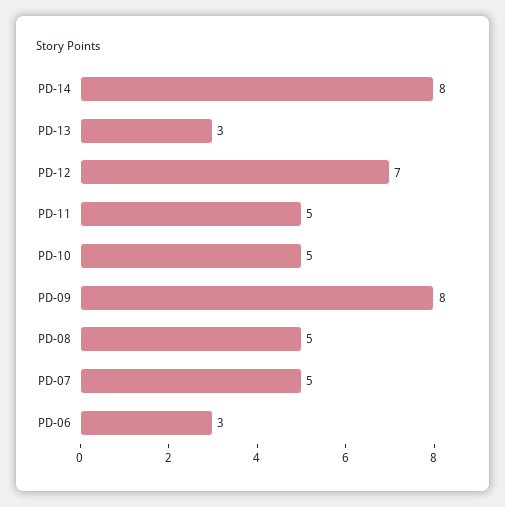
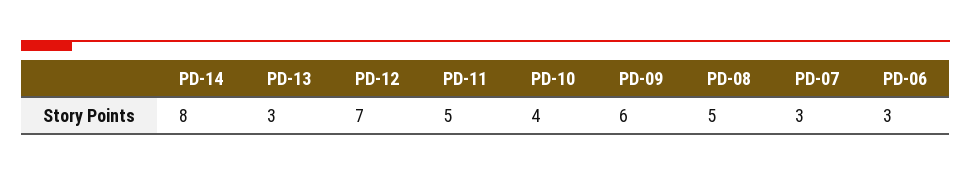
  {
    "PD-14": 8,
    "PD-13": 3,
    "PD-12": 7,
    "PD-11": 5,
-   "PD-10": 5,
+   "PD-10": 4,
-   "PD-09": 8,
+   "PD-09": 6,
    "PD-08": 5,
-   "PD-07": 5,
+   "PD-07": 3,
    "PD-06": 3
  }

